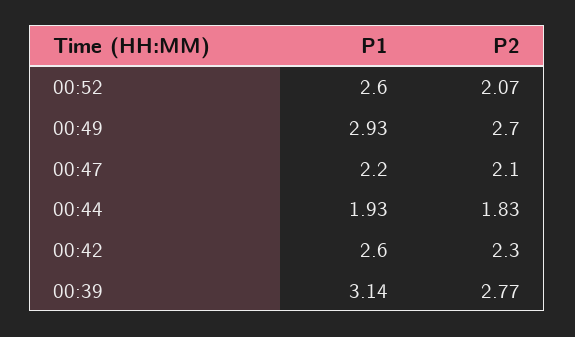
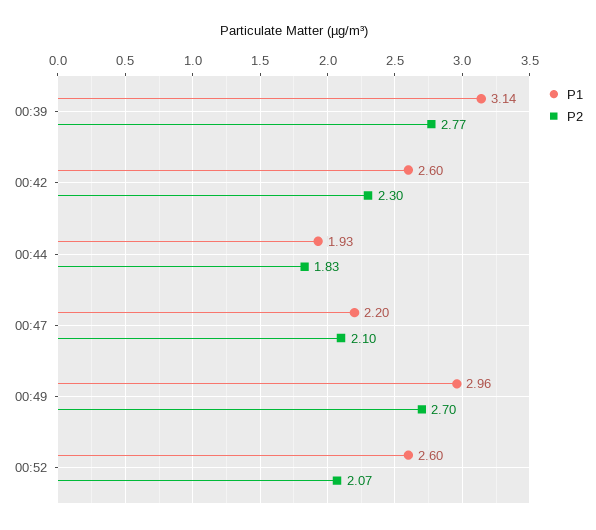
  {
    "P1": {
      "00:52": 2.6,
-     "00:49": 2.93,
+     "00:49": 2.96,
      "00:47": 2.2,
      "00:44": 1.93,
      "00:42": 2.6,
      "00:39": 3.14
    },
    "P2": {
      "00:52": 2.07,
      "00:49": 2.7,
      "00:47": 2.1,
      "00:44": 1.83,
      "00:42": 2.3,
      "00:39": 2.77
    }
  }

